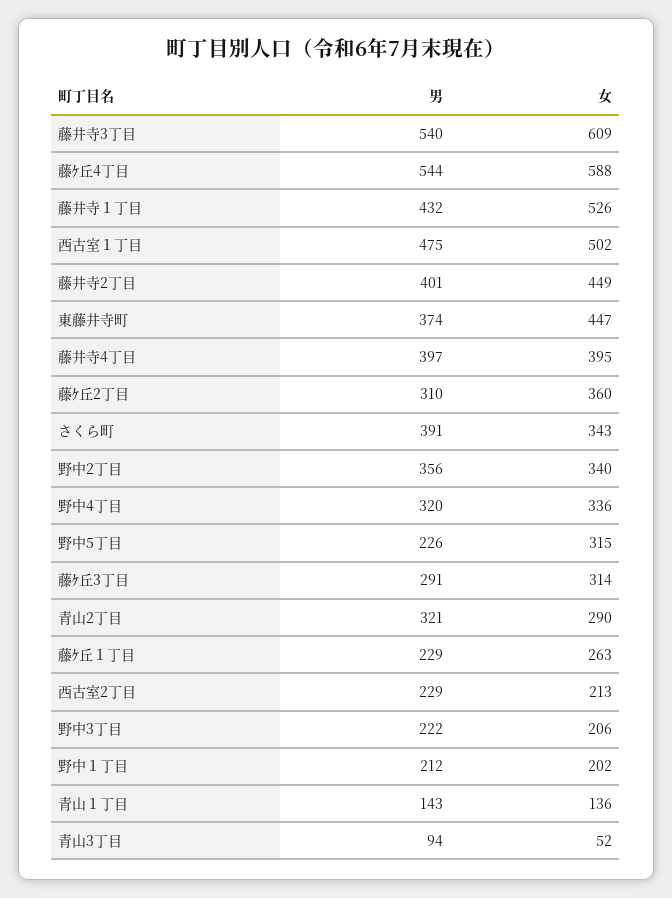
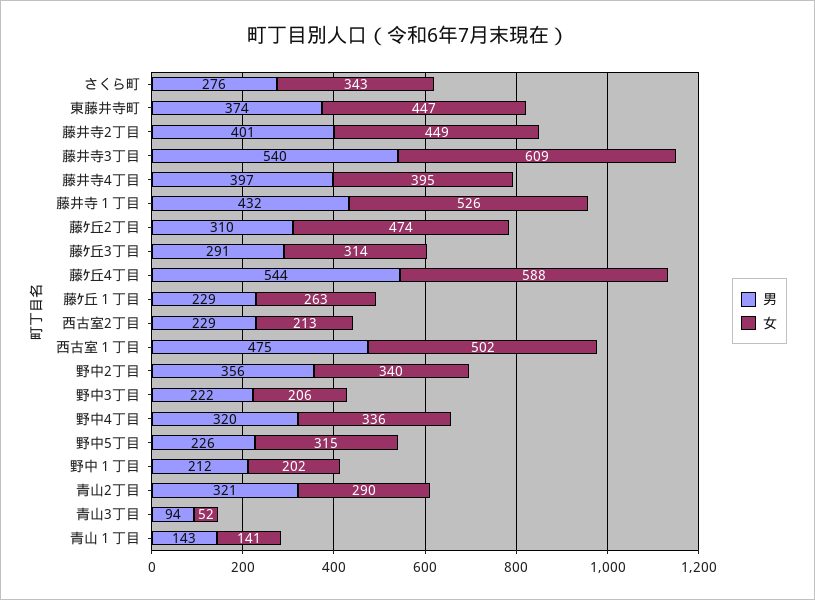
  {
    "男": {
      "藤井寺3丁目": 540,
      "藤ｹ丘4丁目": 544,
      "藤井寺１丁目": 432,
      "西古室１丁目": 475,
      "藤井寺2丁目": 401,
      "東藤井寺町": 374,
      "藤井寺4丁目": 397,
      "藤ｹ丘2丁目": 310,
-     "さくら町": 391,
+     "さくら町": 276,
      "野中2丁目": 356,
      "野中4丁目": 320,
      "野中5丁目": 226,
      "藤ｹ丘3丁目": 291,
      "青山2丁目": 321,
      "藤ｹ丘１丁目": 229,
      "西古室2丁目": 229,
      "野中3丁目": 222,
      "野中１丁目": 212,
      "青山１丁目": 143,
      "青山3丁目": 94
    },
    "女": {
      "藤井寺3丁目": 609,
      "藤ｹ丘4丁目": 588,
      "藤井寺１丁目": 526,
      "西古室１丁目": 502,
      "藤井寺2丁目": 449,
      "東藤井寺町": 447,
      "藤井寺4丁目": 395,
-     "藤ｹ丘2丁目": 360,
+     "藤ｹ丘2丁目": 474,
      "さくら町": 343,
      "野中2丁目": 340,
      "野中4丁目": 336,
      "野中5丁目": 315,
      "藤ｹ丘3丁目": 314,
      "青山2丁目": 290,
      "藤ｹ丘１丁目": 263,
      "西古室2丁目": 213,
      "野中3丁目": 206,
      "野中１丁目": 202,
-     "青山１丁目": 136,
+     "青山１丁目": 141,
      "青山3丁目": 52
    }
  }

